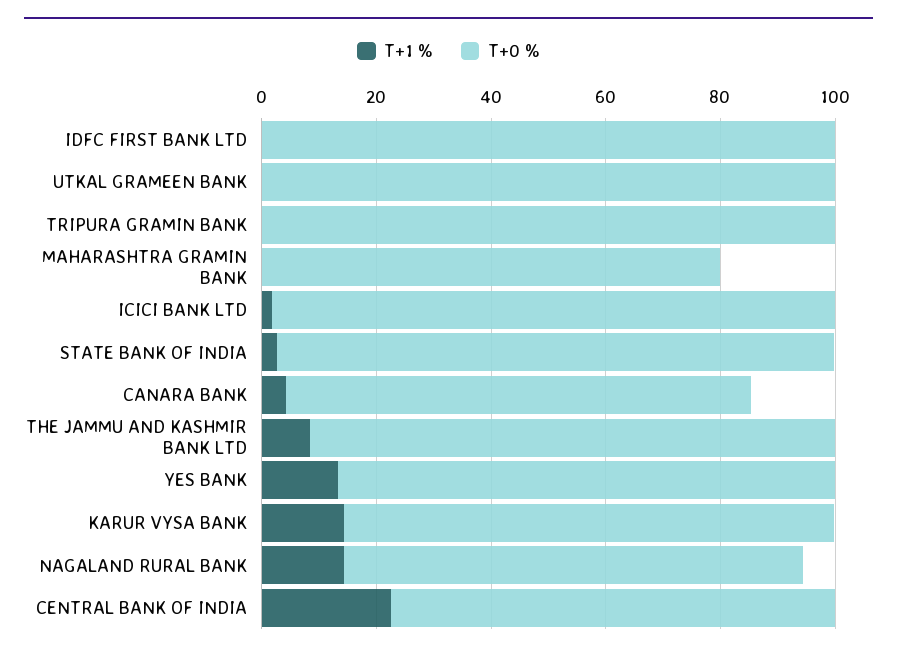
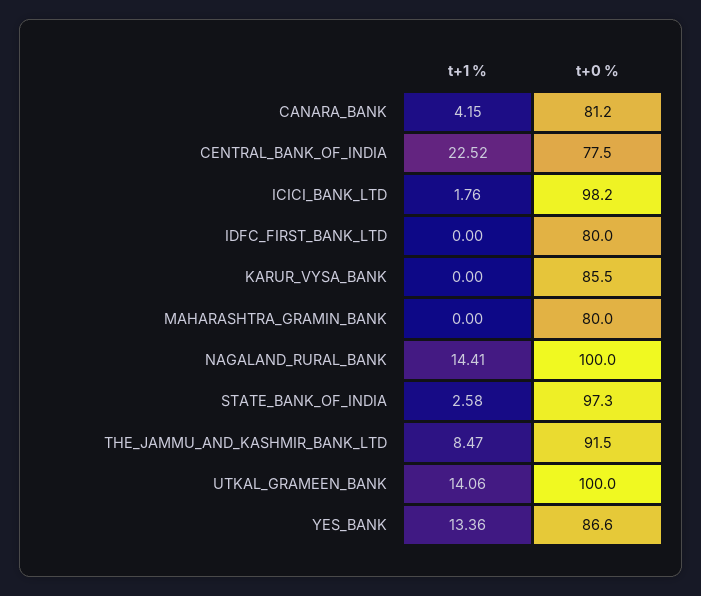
  {
    "T+1 %": {
      "IDFC FIRST BANK LTD": 0,
-     "UTKAL GRAMEEN BANK": 0,
+     "UTKAL GRAMEEN BANK": 14.06,
-     "TRIPURA GRAMIN BANK": 0,
      "MAHARASHTRA GRAMIN BANK": 0,
      "ICICI BANK LTD": 1.76,
      "STATE BANK OF INDIA": 2.58,
      "CANARA BANK": 4.15,
      "THE JAMMU AND KASHMIR BANK LTD": 8.47,
      "YES BANK": 13.36,
-     "KARUR VYSA BANK": 15,
+     "KARUR VYSA BANK": 0,
      "NAGALAND RURAL BANK": 14.41,
      "CENTRAL BANK OF INDIA": 22.52
    },
    "T+0 %": {
-     "IDFC FIRST BANK LTD": 100,
+     "IDFC FIRST BANK LTD": 80,
      "UTKAL GRAMEEN BANK": 100,
-     "TRIPURA GRAMIN BANK": 100,
      "MAHARASHTRA GRAMIN BANK": 80,
      "ICICI BANK LTD": 98.2,
      "STATE BANK OF INDIA": 97.3,
      "CANARA BANK": 81.2,
      "THE JAMMU AND KASHMIR BANK LTD": 91.5,
      "YES BANK": 86.6,
      "KARUR VYSA BANK": 85.5,
-     "NAGALAND RURAL BANK": 80,
+     "NAGALAND RURAL BANK": 100,
      "CENTRAL BANK OF INDIA": 77.5
    }
  }

